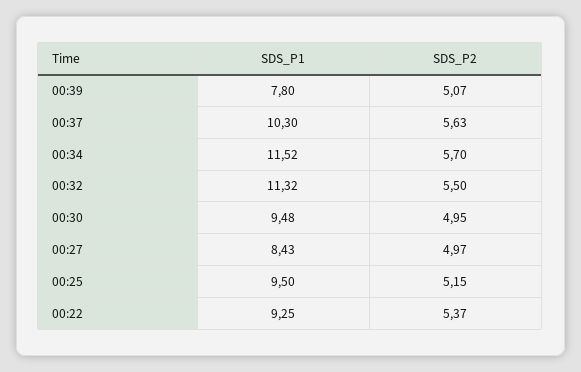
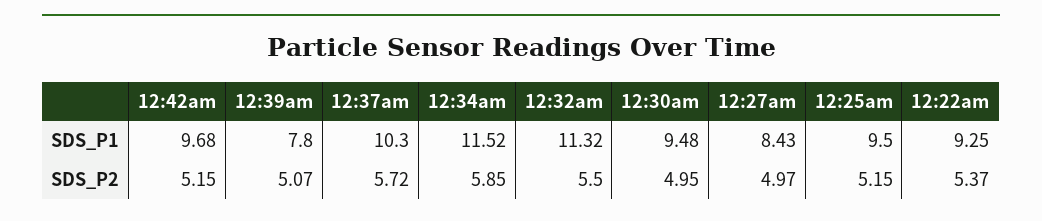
  {
    "SDS_P1": {
      "00:39": 7.8,
      "00:37": 10.3,
      "00:34": 11.52,
      "00:32": 11.32,
      "00:30": 9.48,
      "00:27": 8.43,
      "00:25": 9.5,
-     "00:22": 9.25
+     "00:22": 9.25,
+     "12:42am": 9.68
    },
    "SDS_P2": {
      "00:39": 5.07,
-     "00:37": 5.63,
+     "00:37": 5.72,
-     "00:34": 5.7,
+     "00:34": 5.85,
      "00:32": 5.5,
      "00:30": 4.95,
      "00:27": 4.97,
      "00:25": 5.15,
-     "00:22": 5.37
+     "00:22": 5.37,
+     "12:42am": 5.15
    }
  }

